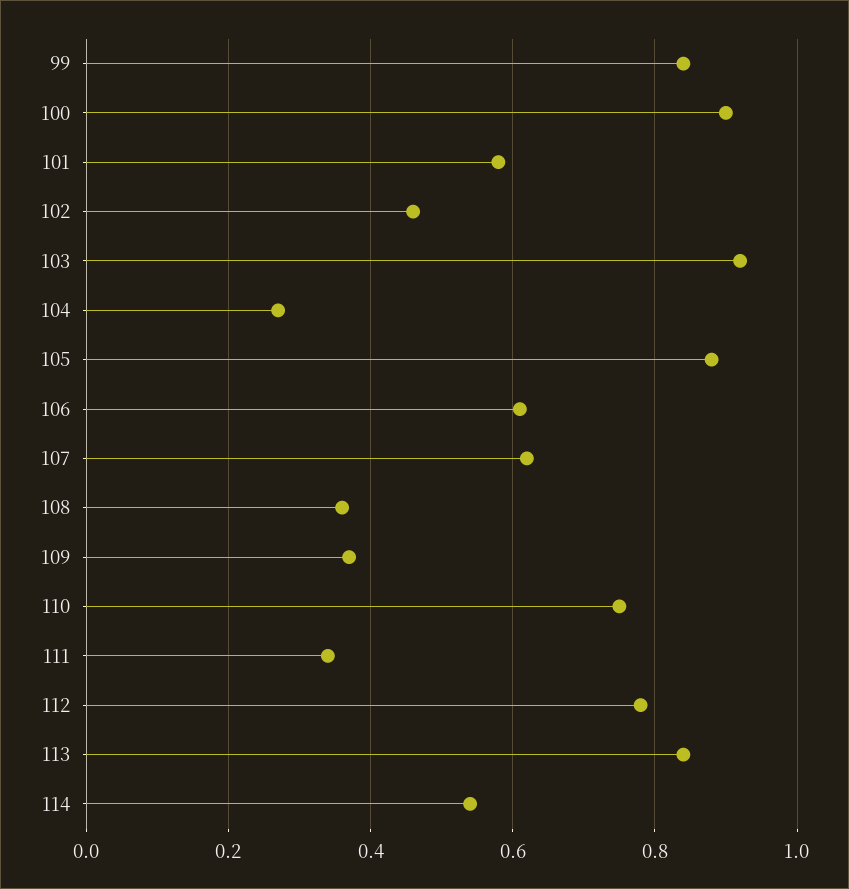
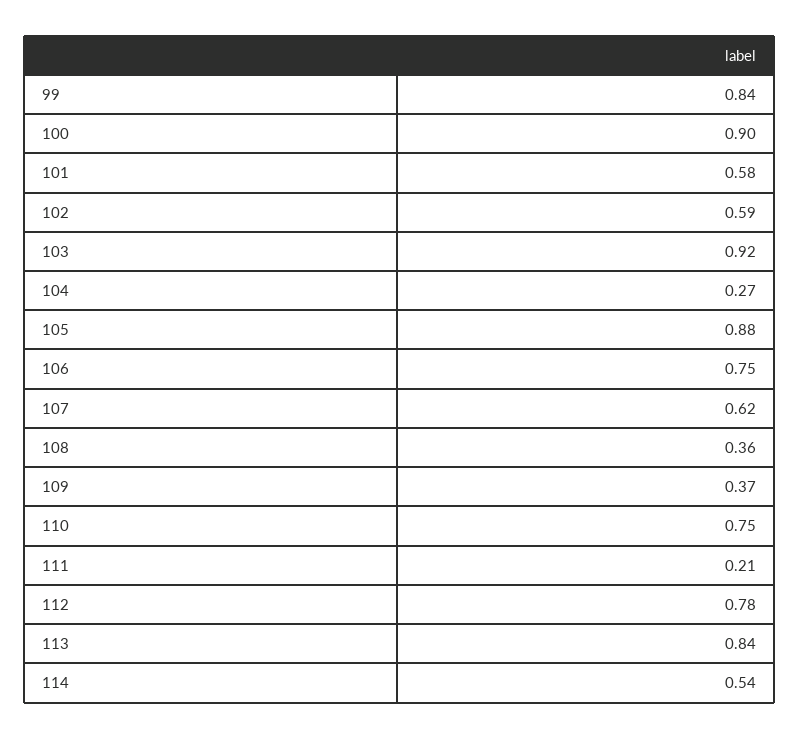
  {
    "99": 0.84,
    "100": 0.9,
    "101": 0.58,
-   "102": 0.45,
+   "102": 0.59,
    "103": 0.92,
    "104": 0.27,
    "105": 0.88,
-   "106": 0.6,
+   "106": 0.75,
    "107": 0.62,
    "108": 0.36,
    "109": 0.37,
    "110": 0.75,
-   "111": 0.35,
+   "111": 0.21,
    "112": 0.78,
    "113": 0.84,
    "114": 0.54
  }

